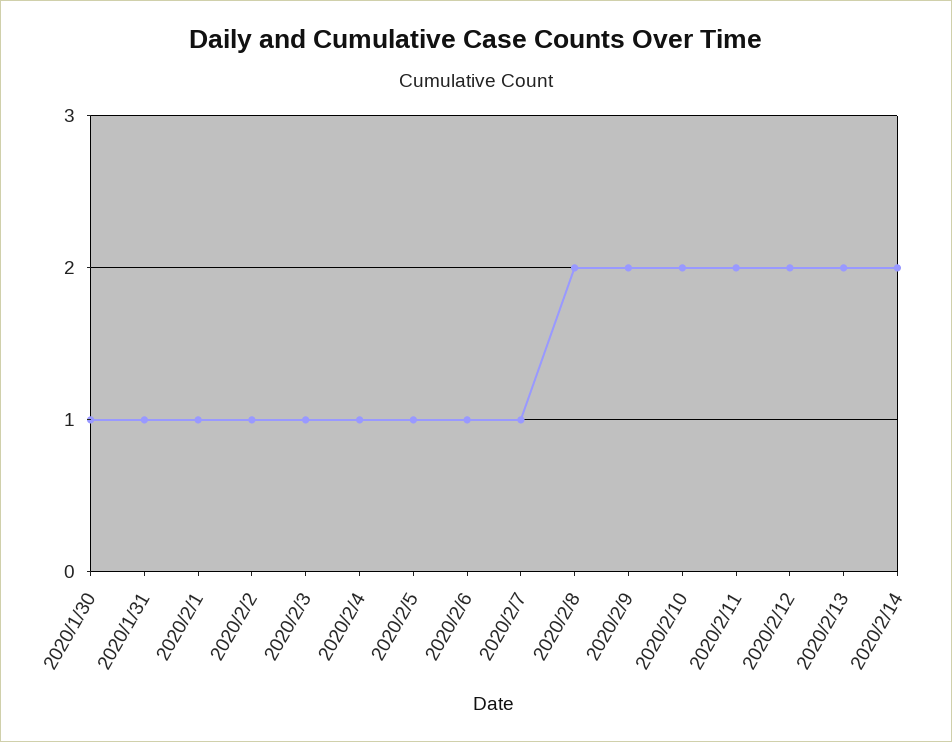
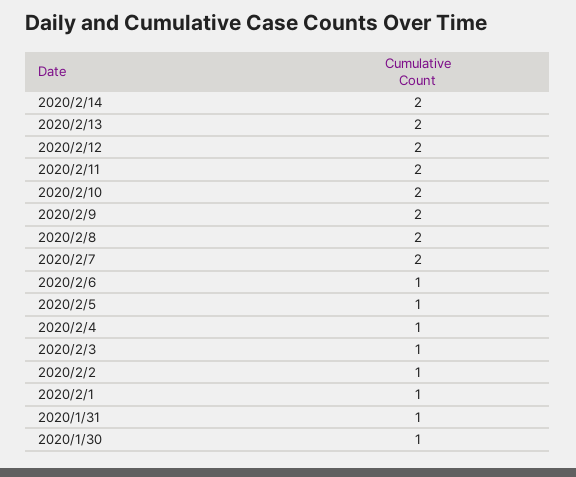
  {
    "2020/1/30": 1,
    "2020/1/31": 1,
    "2020/2/1": 1,
    "2020/2/2": 1,
    "2020/2/3": 1,
    "2020/2/4": 1,
    "2020/2/5": 1,
    "2020/2/6": 1,
-   "2020/2/7": 1,
+   "2020/2/7": 2,
    "2020/2/8": 2,
    "2020/2/9": 2,
    "2020/2/10": 2,
    "2020/2/11": 2,
    "2020/2/12": 2,
    "2020/2/13": 2,
    "2020/2/14": 2
  }

